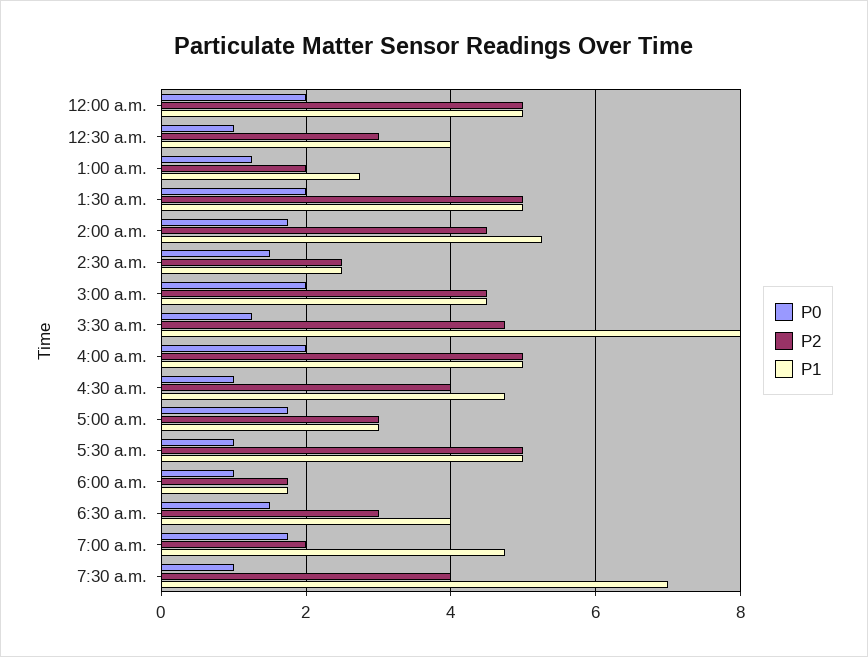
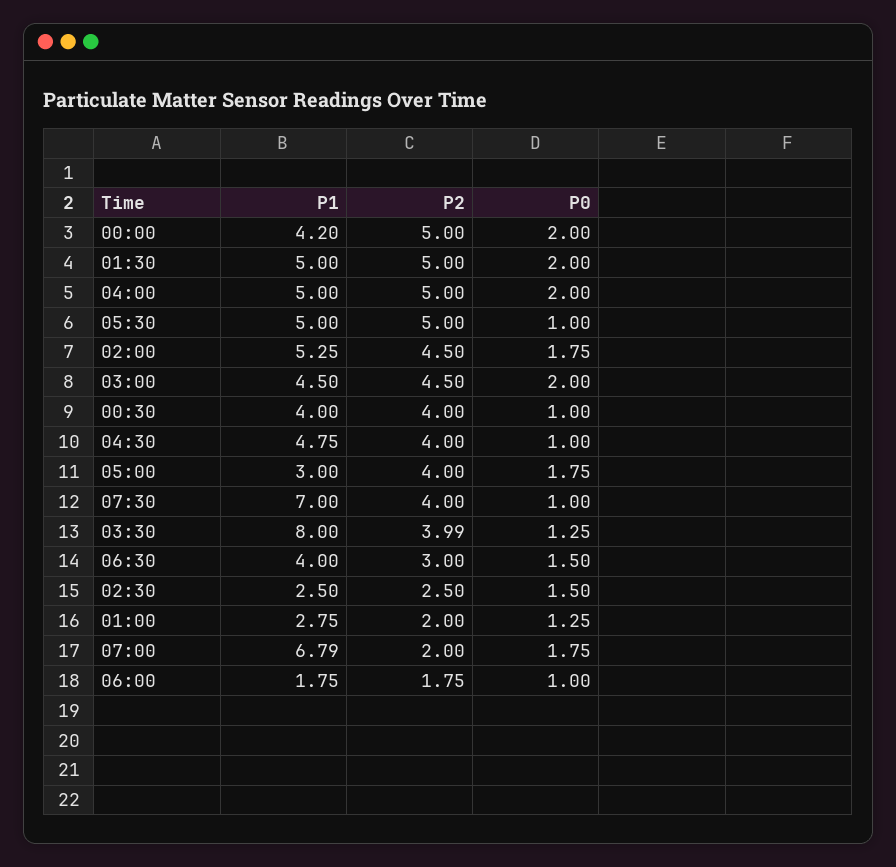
  {
    "P0": {
      "12:00 a.m.": 2,
      "12:30 a.m.": 1,
      "1:00 a.m.": 1.25,
      "1:30 a.m.": 2,
      "2:00 a.m.": 1.75,
      "2:30 a.m.": 1.5,
      "3:00 a.m.": 2,
      "3:30 a.m.": 1.25,
      "4:00 a.m.": 2,
      "4:30 a.m.": 1,
      "5:00 a.m.": 1.75,
      "5:30 a.m.": 1,
      "6:00 a.m.": 1,
      "6:30 a.m.": 1.5,
      "7:00 a.m.": 1.75,
      "7:30 a.m.": 1
    },
    "P2": {
      "12:00 a.m.": 5,
-     "12:30 a.m.": 3,
+     "12:30 a.m.": 4,
      "1:00 a.m.": 2,
      "1:30 a.m.": 5,
      "2:00 a.m.": 4.5,
      "2:30 a.m.": 2.5,
      "3:00 a.m.": 4.5,
-     "3:30 a.m.": 4.8,
+     "3:30 a.m.": 3.99,
      "4:00 a.m.": 5,
      "4:30 a.m.": 4,
-     "5:00 a.m.": 3,
+     "5:00 a.m.": 4,
      "5:30 a.m.": 5,
      "6:00 a.m.": 1.75,
      "6:30 a.m.": 3,
      "7:00 a.m.": 2,
      "7:30 a.m.": 4
    },
    "P1": {
-     "12:00 a.m.": 5,
+     "12:00 a.m.": 4.2,
      "12:30 a.m.": 4,
      "1:00 a.m.": 2.75,
      "1:30 a.m.": 5,
      "2:00 a.m.": 5.25,
      "2:30 a.m.": 2.5,
      "3:00 a.m.": 4.5,
      "3:30 a.m.": 8,
      "4:00 a.m.": 5,
      "4:30 a.m.": 4.75,
      "5:00 a.m.": 3,
      "5:30 a.m.": 5,
      "6:00 a.m.": 1.75,
      "6:30 a.m.": 4,
-     "7:00 a.m.": 4.8,
+     "7:00 a.m.": 6.79,
      "7:30 a.m.": 7
    }
  }

